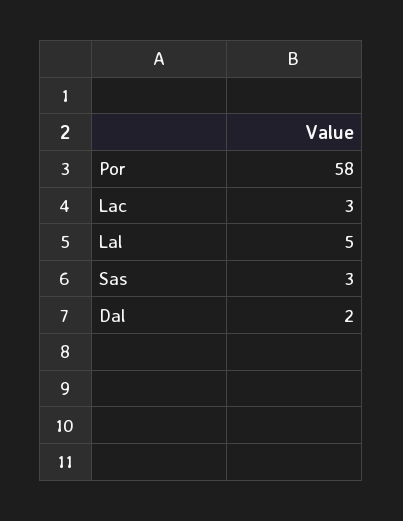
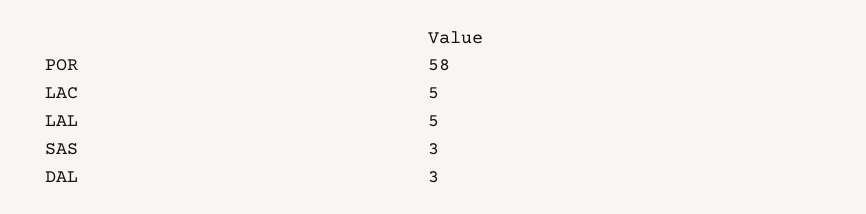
  {
    "Por": 58,
-   "Lac": 3,
+   "Lac": 5,
    "Lal": 5,
    "Sas": 3,
-   "Dal": 2
+   "Dal": 3
  }

